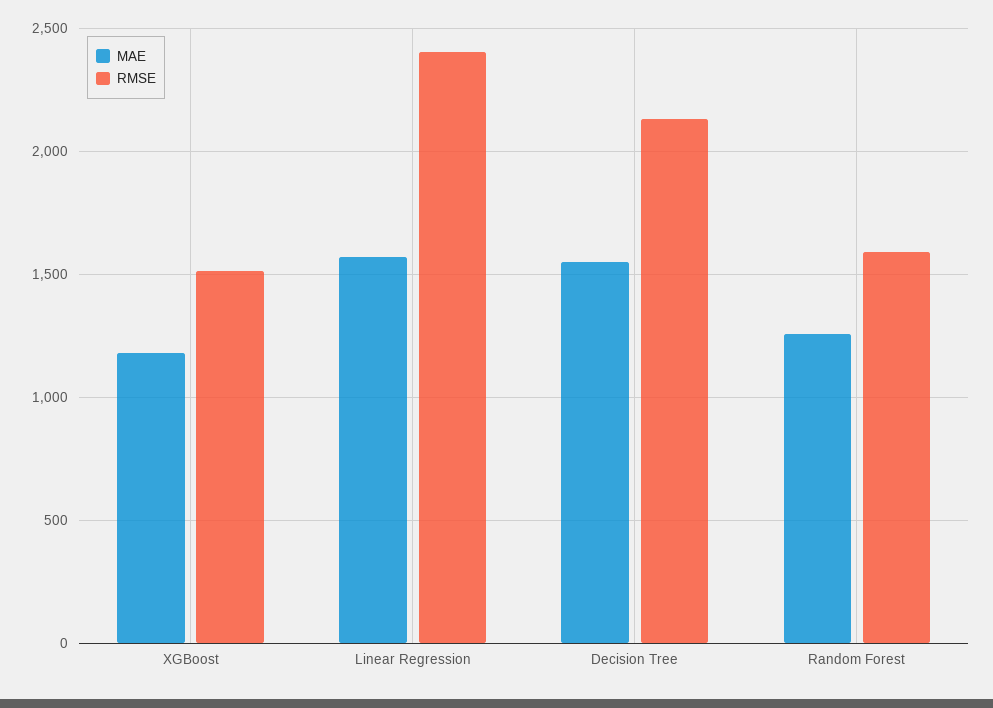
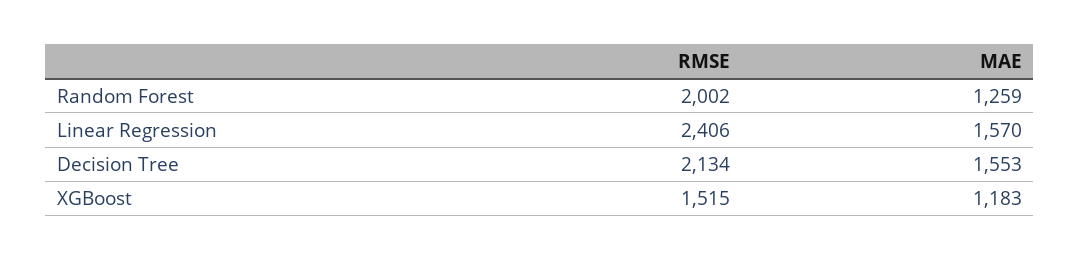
  {
    "MAE": {
      "XGBoost": 1183,
      "Linear Regression": 1570,
      "Decision Tree": 1553,
      "Random Forest": 1259
    },
    "RMSE": {
      "XGBoost": 1515,
      "Linear Regression": 2406,
      "Decision Tree": 2134,
-     "Random Forest": 1600
+     "Random Forest": 2002
    }
  }

